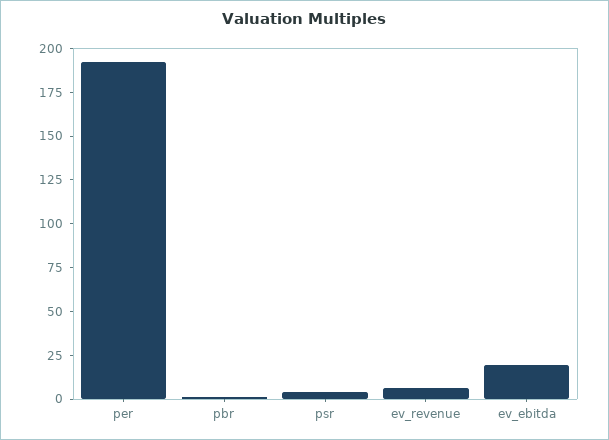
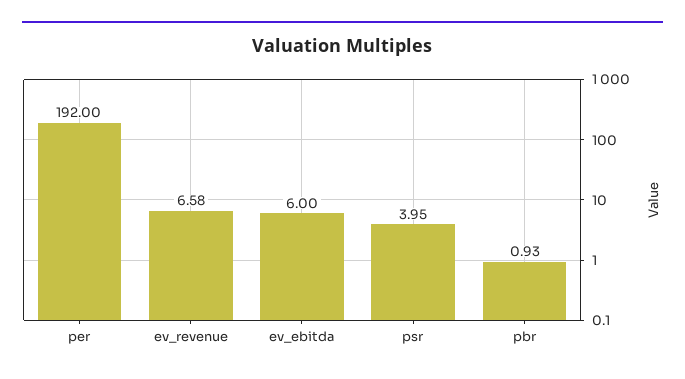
  {
    "per": 192,
    "pbr": 0.93,
    "psr": 3.95,
    "ev_revenue": 6.58,
-   "ev_ebitda": 20
+   "ev_ebitda": 6
  }

